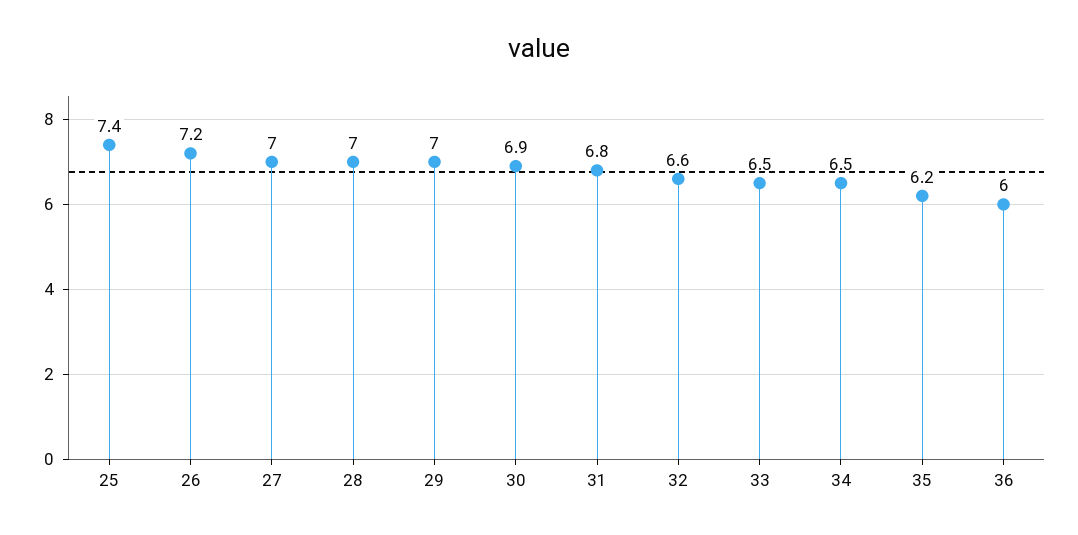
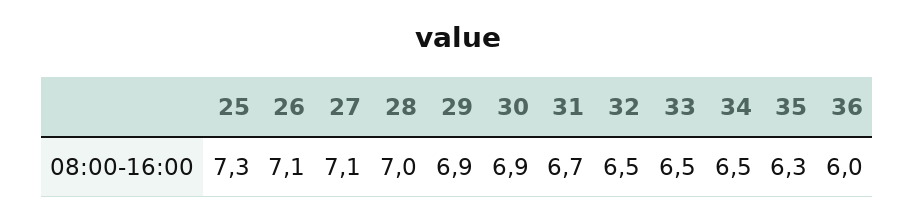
  {
-   "25": 7.4,
+   "25": 7.3,
-   "26": 7.2,
+   "26": 7.1,
-   "27": 7,
+   "27": 7.1,
    "28": 7,
-   "29": 7,
+   "29": 6.9,
    "30": 6.9,
-   "31": 6.8,
+   "31": 6.7,
-   "32": 6.6,
+   "32": 6.5,
    "33": 6.5,
    "34": 6.5,
-   "35": 6.2,
+   "35": 6.3,
    "36": 6
  }

